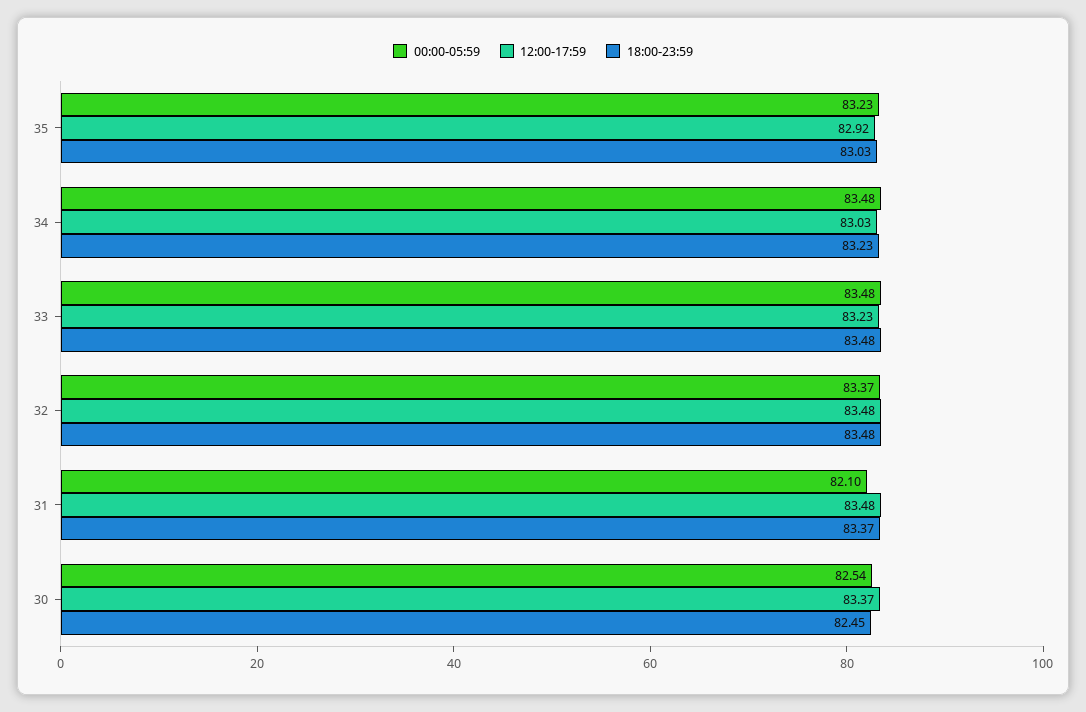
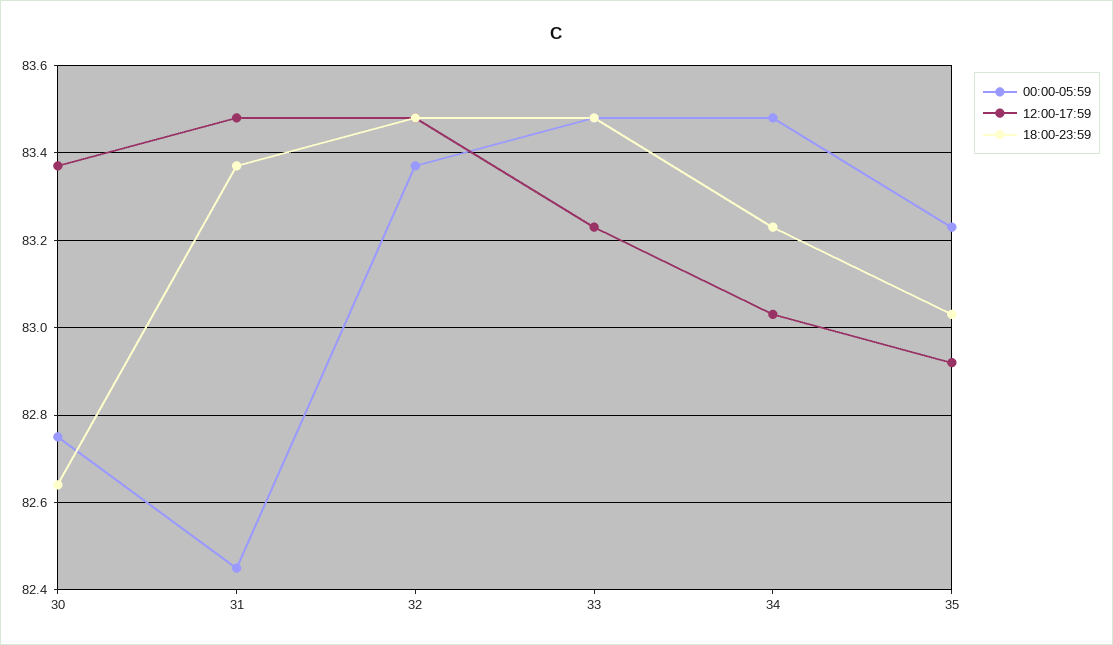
  {
    "00:00-05:59": {
      "35": 83.23,
      "34": 83.48,
      "33": 83.48,
      "32": 83.37,
-     "31": 82.1,
+     "31": 82.45,
-     "30": 82.54
+     "30": 82.75
    },
    "12:00-17:59": {
      "35": 82.92,
      "34": 83.03,
      "33": 83.23,
      "32": 83.48,
      "31": 83.48,
      "30": 83.37
    },
    "18:00-23:59": {
      "35": 83.03,
      "34": 83.23,
      "33": 83.48,
      "32": 83.48,
      "31": 83.37,
-     "30": 82.45
+     "30": 82.65
    }
  }

